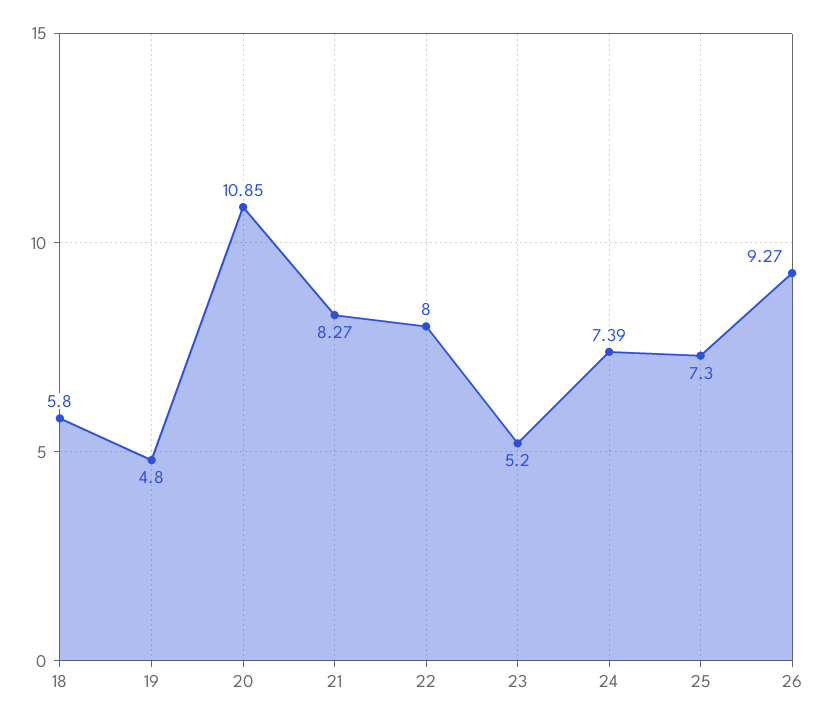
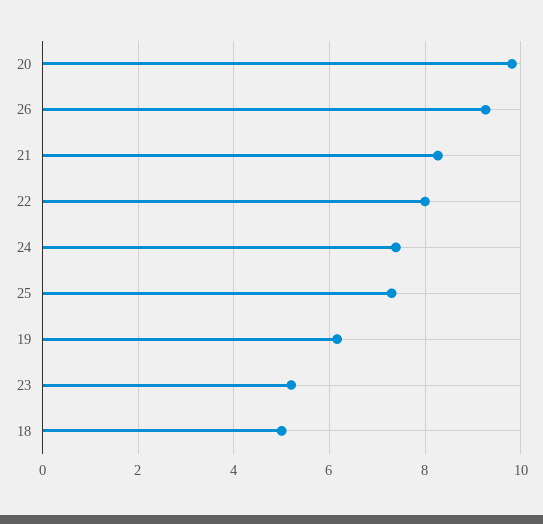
  {
-   "18": 5.8,
+   "18": 5,
-   "19": 4.8,
+   "19": 6.2,
-   "20": 10.85,
+   "20": 9.8,
    "21": 8.27,
    "22": 8,
    "23": 5.2,
    "24": 7.39,
    "25": 7.3,
    "26": 9.27
  }

